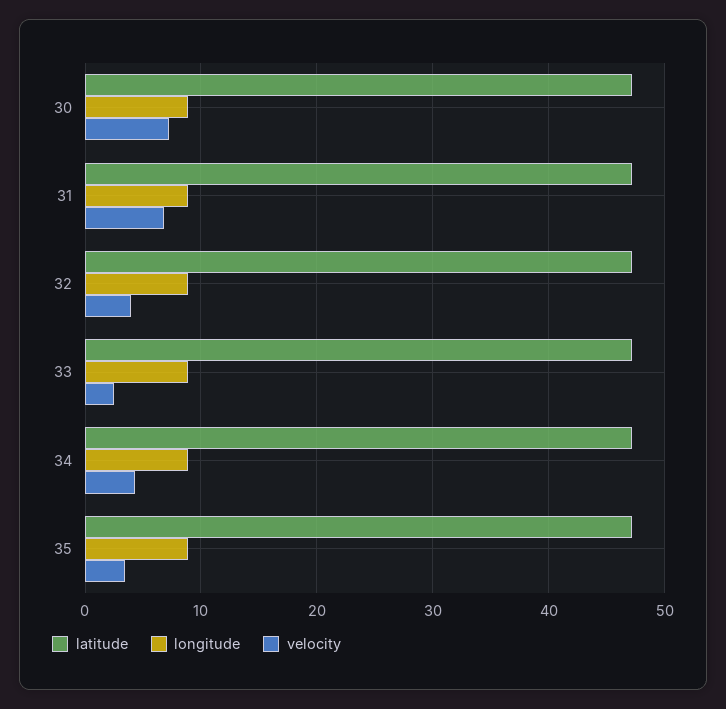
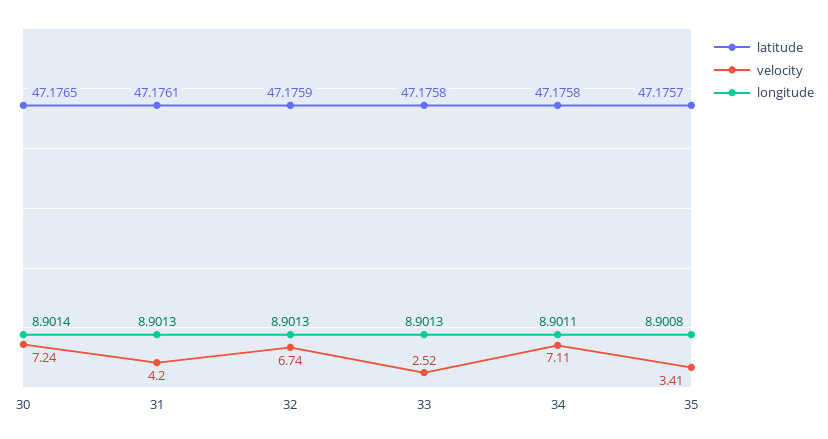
  {
    "latitude": {
      "30": 47.1765,
      "31": 47.1761,
      "32": 47.1759,
      "33": 47.1758,
      "34": 47.1758,
      "35": 47.1757
    },
    "longitude": {
      "30": 8.9014,
      "31": 8.9013,
      "32": 8.9013,
      "33": 8.9013,
      "34": 8.9011,
      "35": 8.9008
    },
    "velocity": {
      "30": 7.24,
-     "31": 7,
+     "31": 4.2,
-     "32": 4,
+     "32": 6.74,
      "33": 2.52,
-     "34": 4,
+     "34": 7.11,
      "35": 3.41
    }
  }

